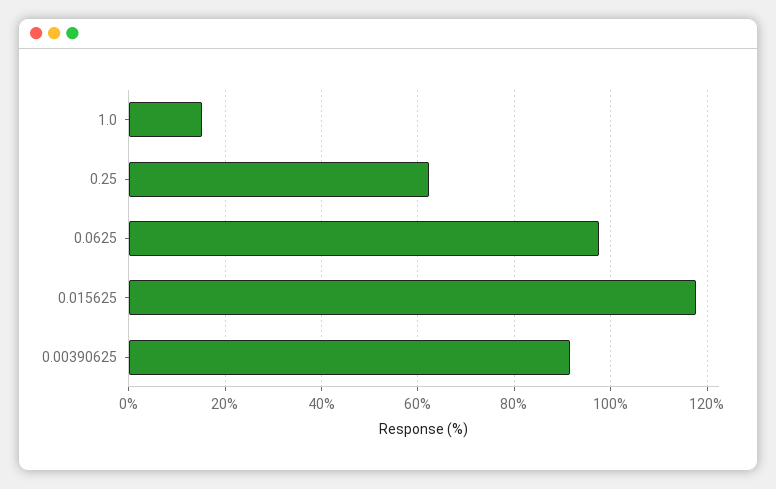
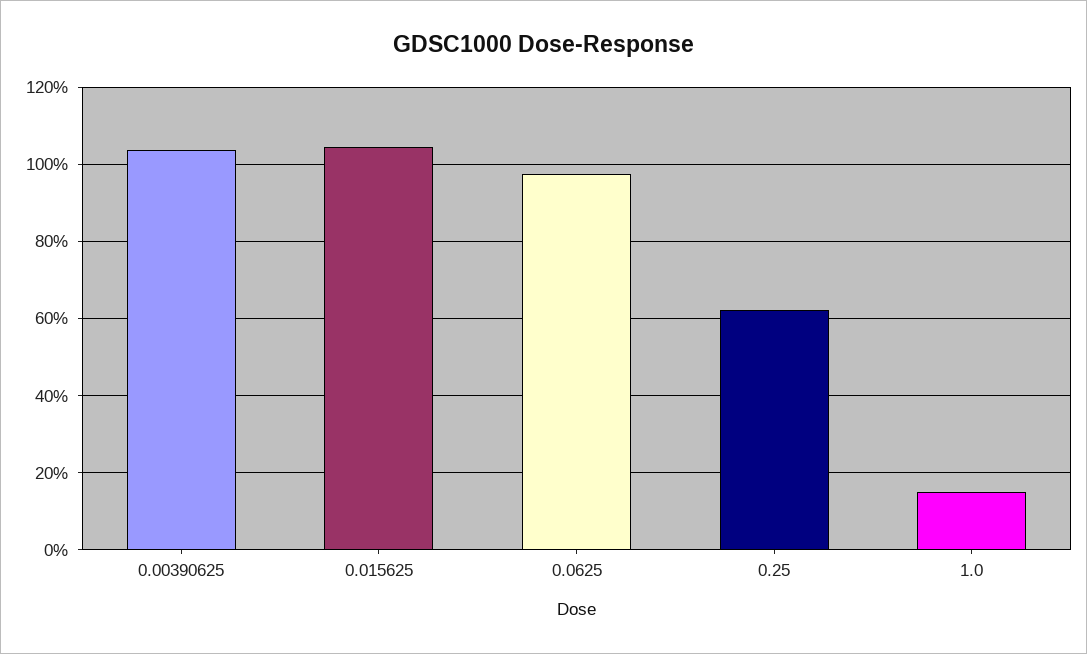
  {
    "1.0": 16,
    "0.25": 62,
    "0.0625": 98,
-   "0.015625": 118,
+   "0.015625": 104,
-   "0.00390625": 92
+   "0.00390625": 104
  }

